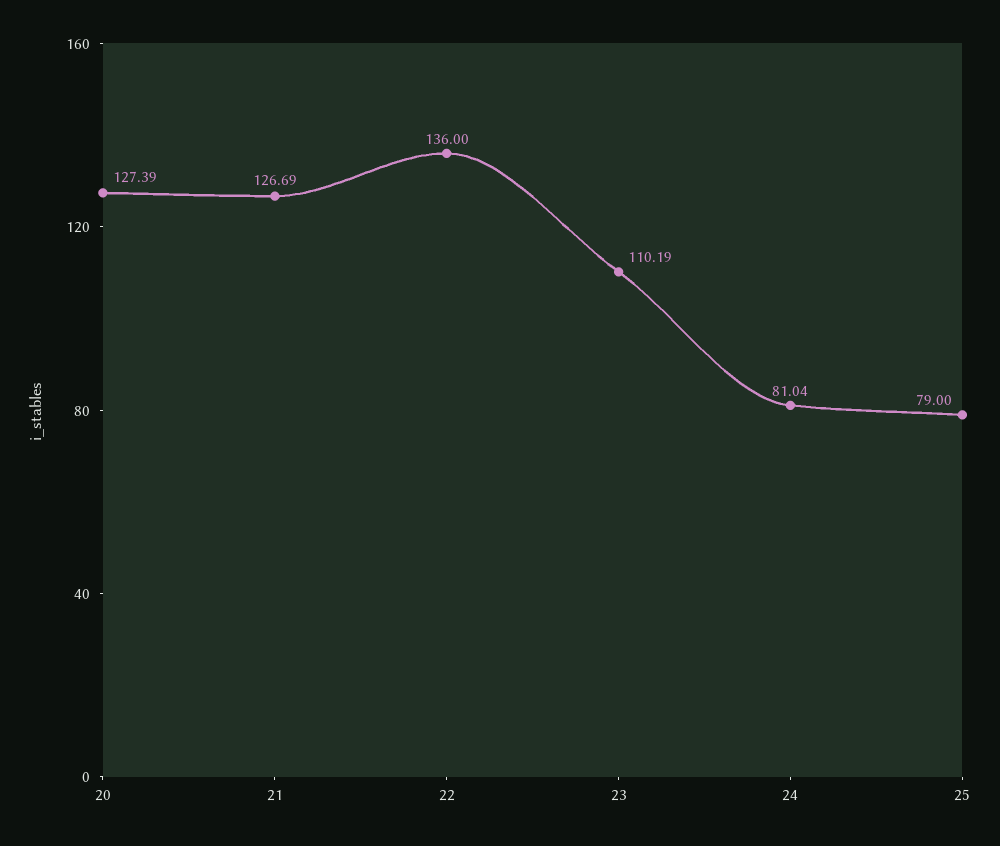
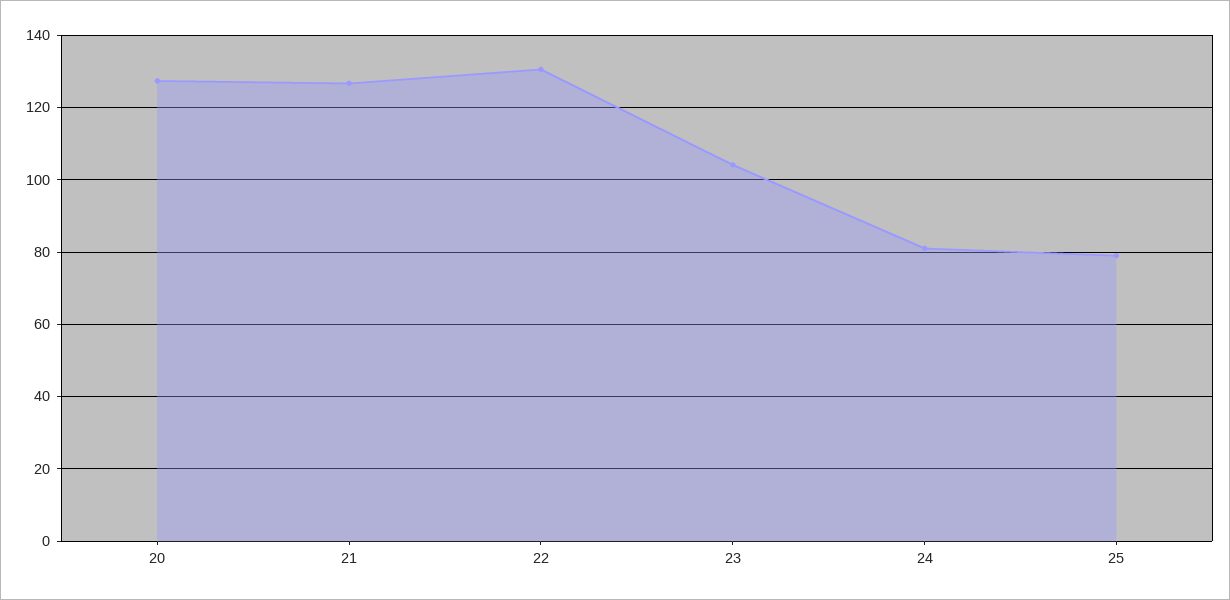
  {
    "20": 127.39,
    "21": 126.69,
-   "22": 136,
+   "22": 130,
-   "23": 110.19,
+   "23": 104,
    "24": 81.04,
    "25": 79
  }

